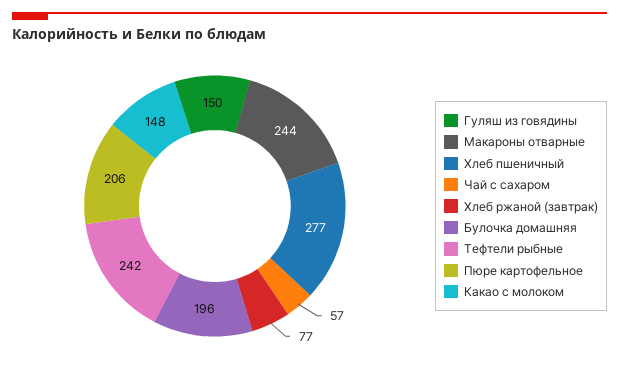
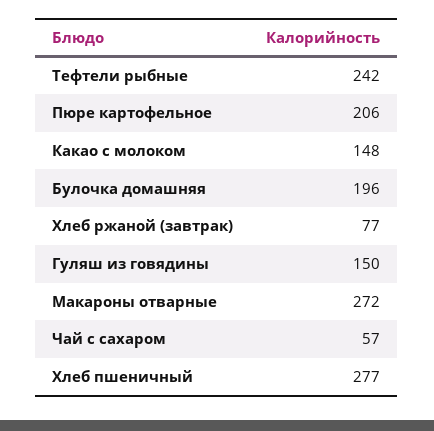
  {
    "Гуляш из говядины": 150,
-   "Макароны отварные": 244,
+   "Макароны отварные": 272,
    "Хлеб пшеничный": 277,
    "Чай с сахаром": 57,
    "Хлеб ржаной (завтрак)": 77,
    "Булочка домашняя": 196,
    "Тефтели рыбные": 242,
    "Пюре картофельное": 206,
    "Какао с молоком": 148
  }

